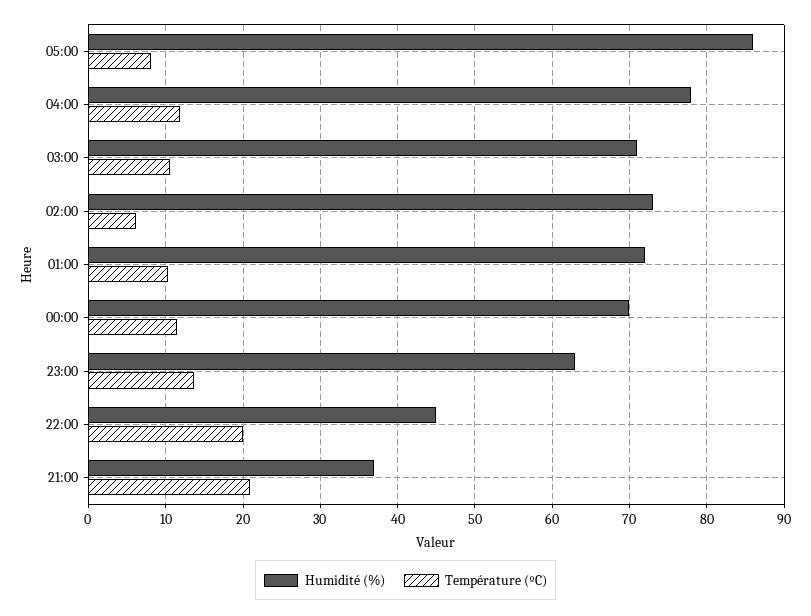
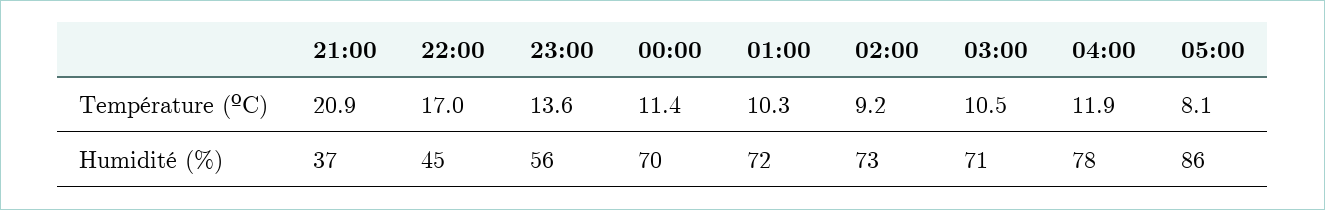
  {
    "Humidité (%)": {
      "05:00": 86,
      "04:00": 78,
      "03:00": 71,
      "02:00": 73,
      "01:00": 72,
      "00:00": 70,
-     "23:00": 63,
+     "23:00": 56,
      "22:00": 45,
      "21:00": 37
    },
    "Température (ºC)": {
      "05:00": 8.1,
      "04:00": 11.9,
      "03:00": 10.5,
-     "02:00": 6,
+     "02:00": 9.2,
      "01:00": 10.3,
      "00:00": 11.4,
      "23:00": 13.6,
-     "22:00": 20,
+     "22:00": 17,
      "21:00": 20.9
    }
  }

